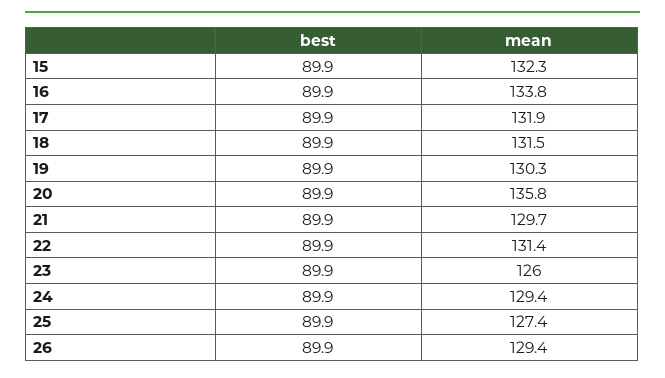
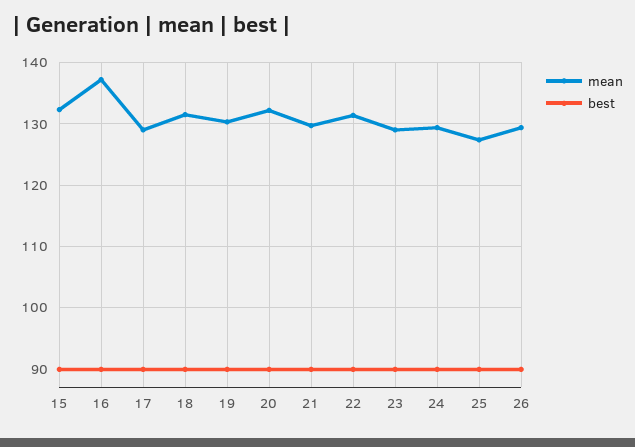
  {
    "best": {
      "15": 89.9,
      "16": 89.9,
      "17": 89.9,
      "18": 89.9,
      "19": 89.9,
      "20": 89.9,
      "21": 89.9,
      "22": 89.9,
      "23": 89.9,
      "24": 89.9,
      "25": 89.9,
      "26": 89.9
    },
    "mean": {
      "15": 132.3,
-     "16": 133.8,
+     "16": 137,
-     "17": 131.9,
+     "17": 129,
      "18": 131.5,
      "19": 130.3,
-     "20": 135.8,
+     "20": 132,
      "21": 129.7,
      "22": 131.4,
-     "23": 126,
+     "23": 129,
      "24": 129.4,
      "25": 127.4,
      "26": 129.4
    }
  }

